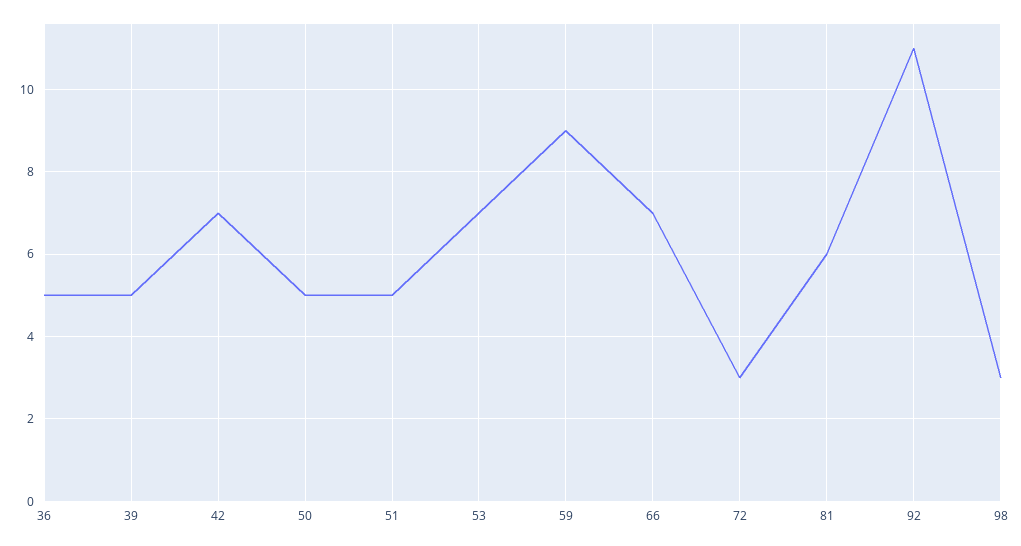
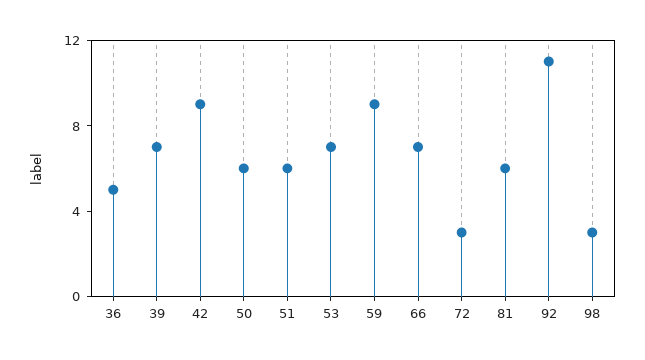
  {
    "36": 5,
-   "39": 5,
+   "39": 7,
-   "42": 7,
+   "42": 9,
-   "50": 5,
+   "50": 6,
-   "51": 5,
+   "51": 6,
    "53": 7,
    "59": 9,
    "66": 7,
    "72": 3,
    "81": 6,
    "92": 11,
    "98": 3
  }

